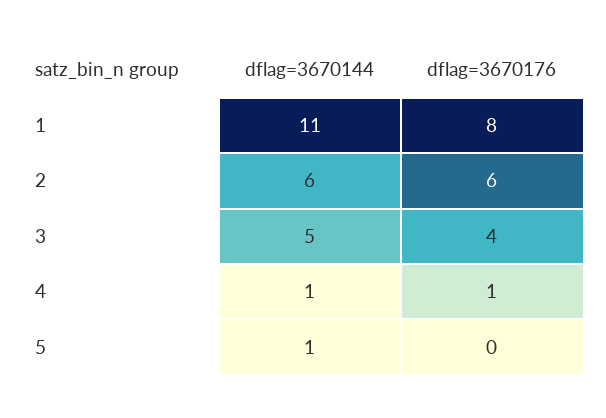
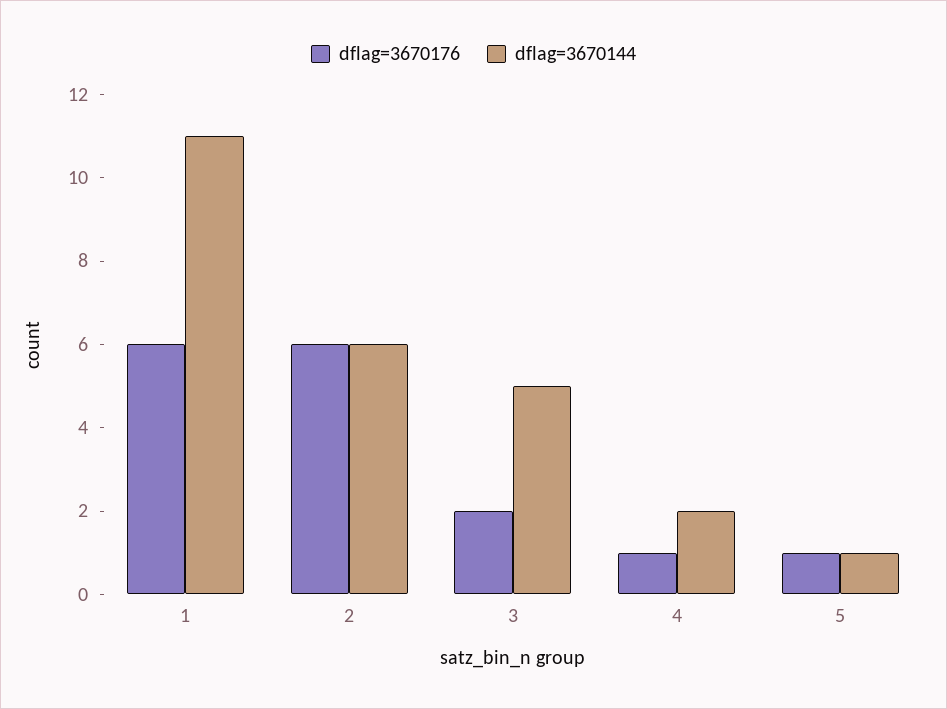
  {
    "dflag=3670144": {
      "1": 11,
      "2": 6,
      "3": 5,
-     "4": 1,
+     "4": 2,
      "5": 1
    },
    "dflag=3670176": {
-     "1": 8,
+     "1": 6,
      "2": 6,
-     "3": 4,
+     "3": 2,
      "4": 1,
-     "5": 0
+     "5": 1
    }
  }

